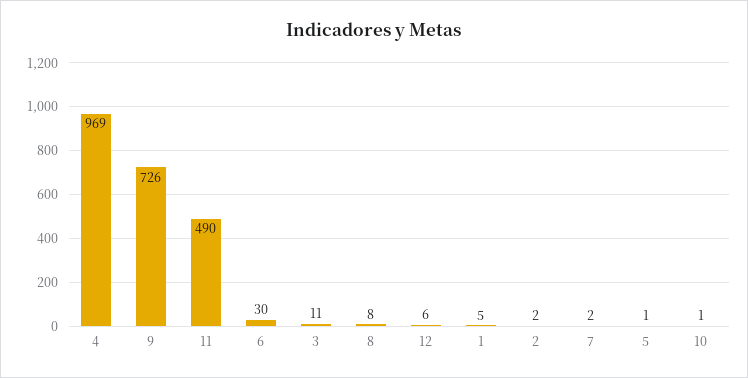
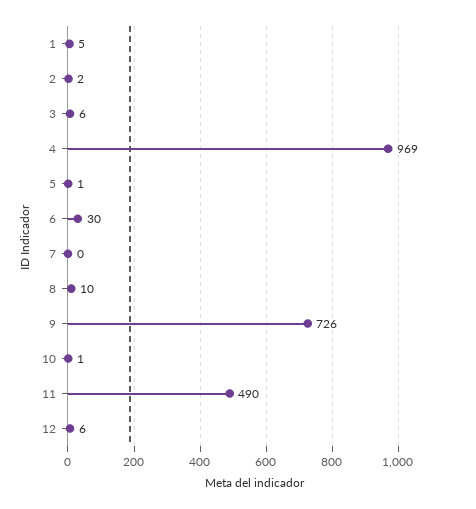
  {
    "4": 969,
    "9": 726,
    "11": 490,
    "6": 30,
-   "3": 11,
+   "3": 6,
-   "8": 8,
+   "8": 10,
    "12": 6,
    "1": 5,
    "2": 2,
-   "7": 2,
+   "7": 0,
    "5": 1,
    "10": 1
  }

